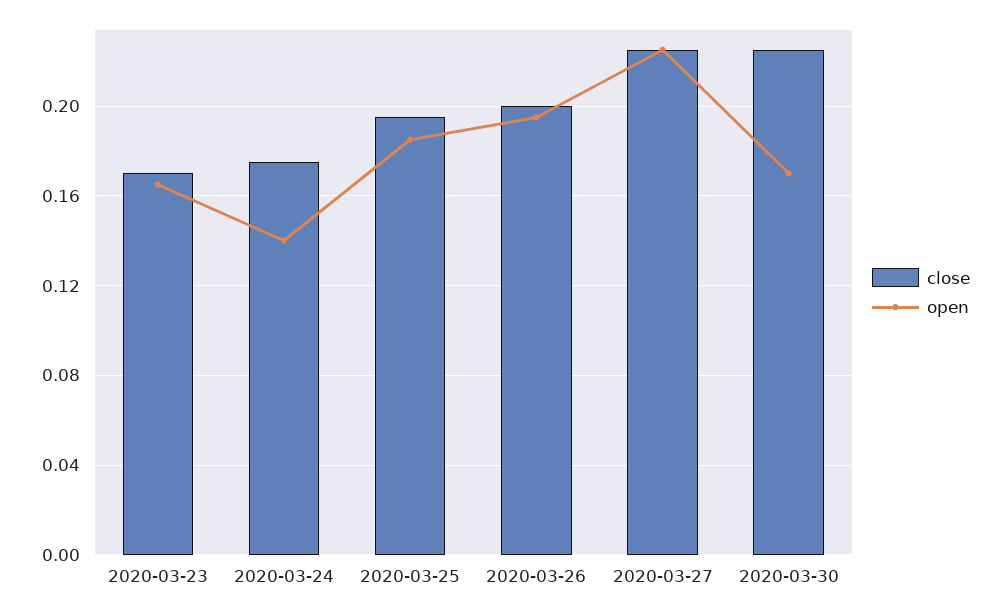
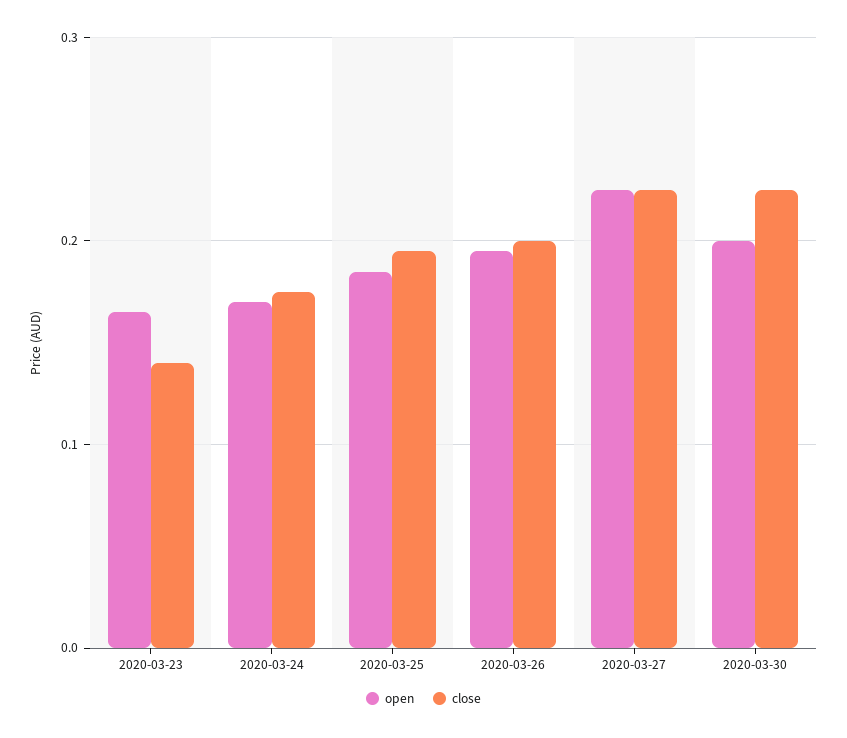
  {
    "close": {
-     "2020-03-23": 0.17,
+     "2020-03-23": 0.14,
      "2020-03-24": 0.175,
      "2020-03-25": 0.195,
      "2020-03-26": 0.2,
      "2020-03-27": 0.225,
      "2020-03-30": 0.225
    },
    "open": {
      "2020-03-23": 0.165,
-     "2020-03-24": 0.14,
+     "2020-03-24": 0.17,
      "2020-03-25": 0.185,
      "2020-03-26": 0.195,
      "2020-03-27": 0.225,
-     "2020-03-30": 0.17
+     "2020-03-30": 0.2
    }
  }

